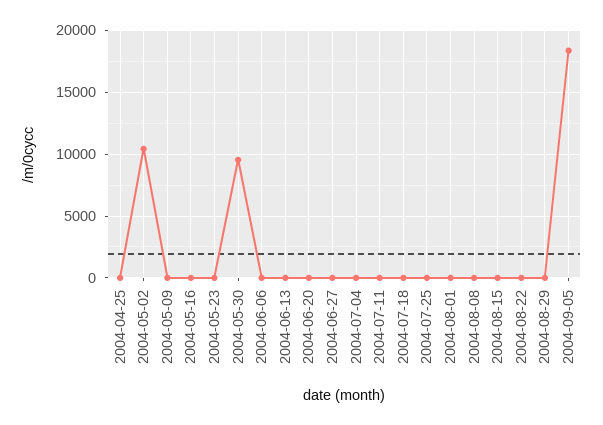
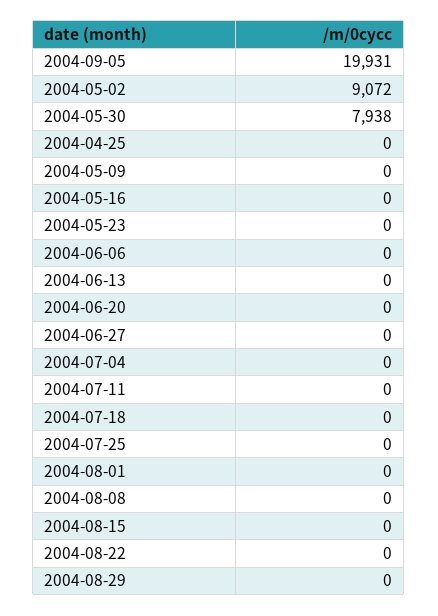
  {
    "2004-04-25": 0,
-   "2004-05-02": 10500,
+   "2004-05-02": 9072,
    "2004-05-09": 0,
    "2004-05-16": 0,
    "2004-05-23": 0,
-   "2004-05-30": 9500,
+   "2004-05-30": 7938,
    "2004-06-06": 0,
    "2004-06-13": 0,
    "2004-06-20": 0,
    "2004-06-27": 0,
    "2004-07-04": 0,
    "2004-07-11": 0,
    "2004-07-18": 0,
    "2004-07-25": 0,
    "2004-08-01": 0,
    "2004-08-08": 0,
    "2004-08-15": 0,
    "2004-08-22": 0,
    "2004-08-29": 0,
-   "2004-09-05": 18500
+   "2004-09-05": 19931
  }

